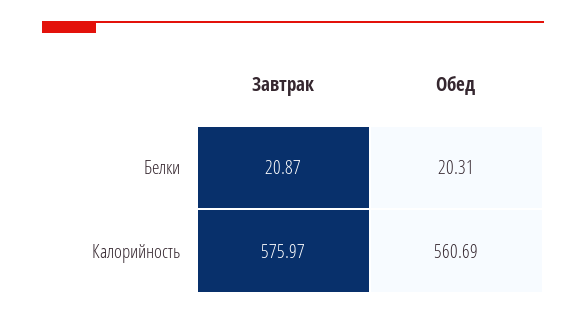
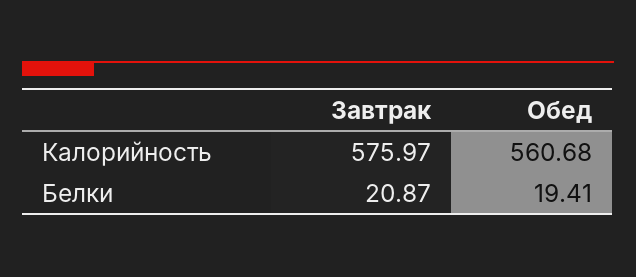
  {
    "Завтрак": {
      "Белки": 20.87,
      "Калорийность": 575.97
    },
    "Обед": {
-     "Белки": 20.31,
+     "Белки": 19.41,
-     "Калорийность": 560.69
+     "Калорийность": 560.68
    }
  }

